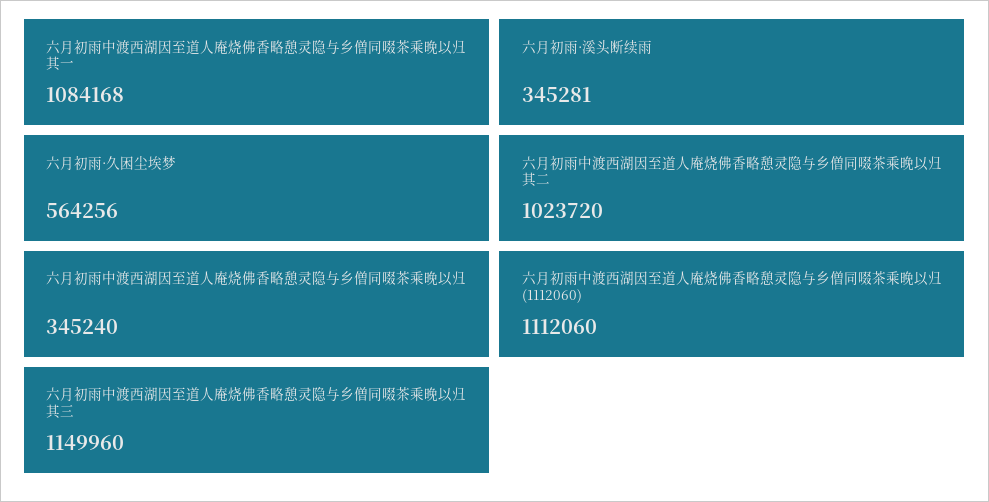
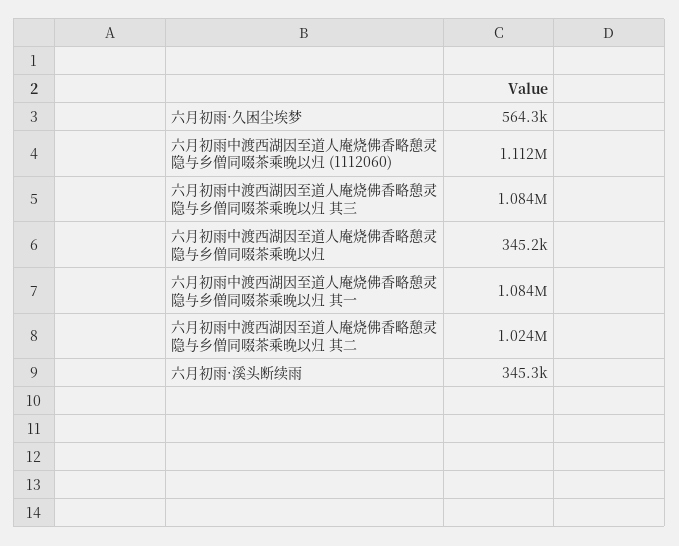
  {
    "六月初雨中渡西湖因至道人庵烧佛香略憩灵隐与乡僧同啜茶乘晚以归 其一": 1084168,
    "六月初雨·溪头断续雨": 345281,
    "六月初雨·久困尘埃梦": 564256,
    "六月初雨中渡西湖因至道人庵烧佛香略憩灵隐与乡僧同啜茶乘晚以归 其二": 1023720,
    "六月初雨中渡西湖因至道人庵烧佛香略憩灵隐与乡僧同啜茶乘晚以归": 345240,
    "六月初雨中渡西湖因至道人庵烧佛香略憩灵隐与乡僧同啜茶乘晚以归 (1112060)": 1112060,
-   "六月初雨中渡西湖因至道人庵烧佛香略憩灵隐与乡僧同啜茶乘晚以归 其三": 1149960
+   "六月初雨中渡西湖因至道人庵烧佛香略憩灵隐与乡僧同啜茶乘晚以归 其三": 1084000
  }

